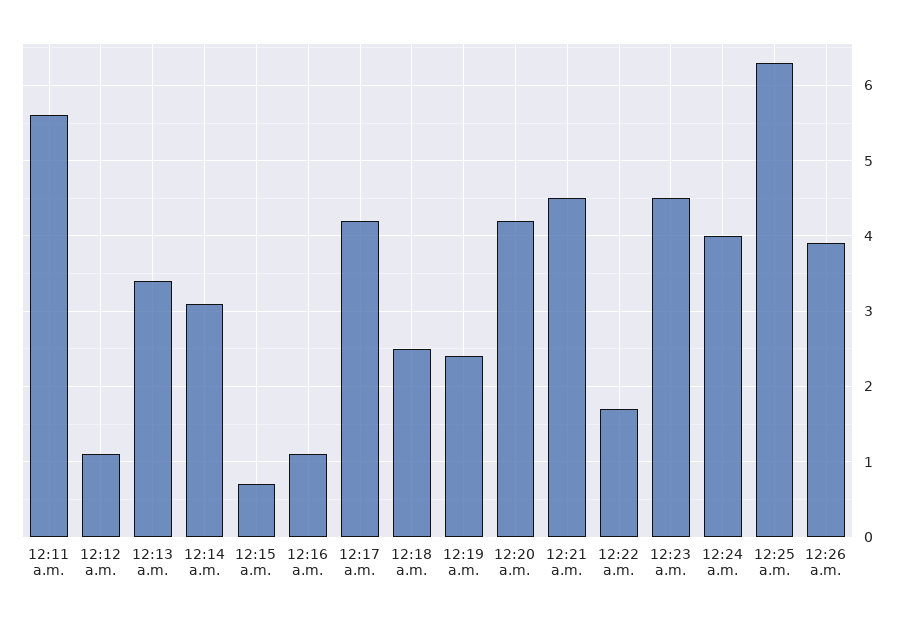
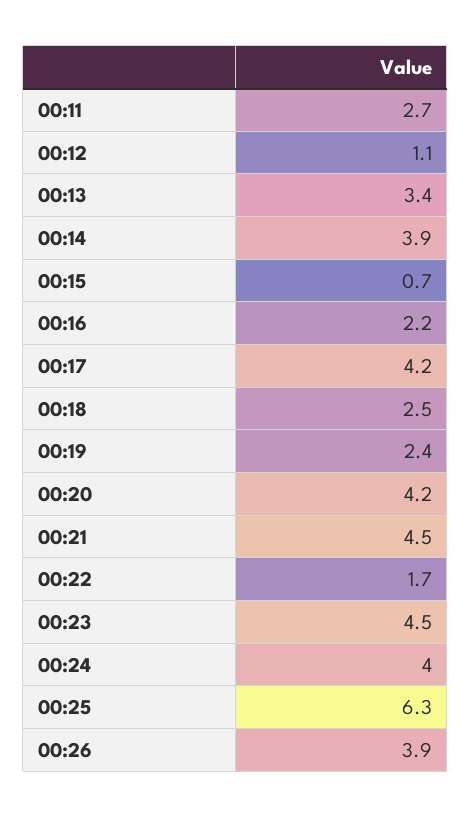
  {
-   "12:11 a.m.": 5.6,
+   "12:11 a.m.": 2.7,
    "12:12 a.m.": 1.1,
    "12:13 a.m.": 3.4,
-   "12:14 a.m.": 3.1,
+   "12:14 a.m.": 3.9,
    "12:15 a.m.": 0.7,
-   "12:16 a.m.": 1.1,
+   "12:16 a.m.": 2.2,
    "12:17 a.m.": 4.2,
    "12:18 a.m.": 2.5,
    "12:19 a.m.": 2.4,
    "12:20 a.m.": 4.2,
    "12:21 a.m.": 4.5,
    "12:22 a.m.": 1.7,
    "12:23 a.m.": 4.5,
    "12:24 a.m.": 4,
    "12:25 a.m.": 6.3,
    "12:26 a.m.": 3.9
  }

